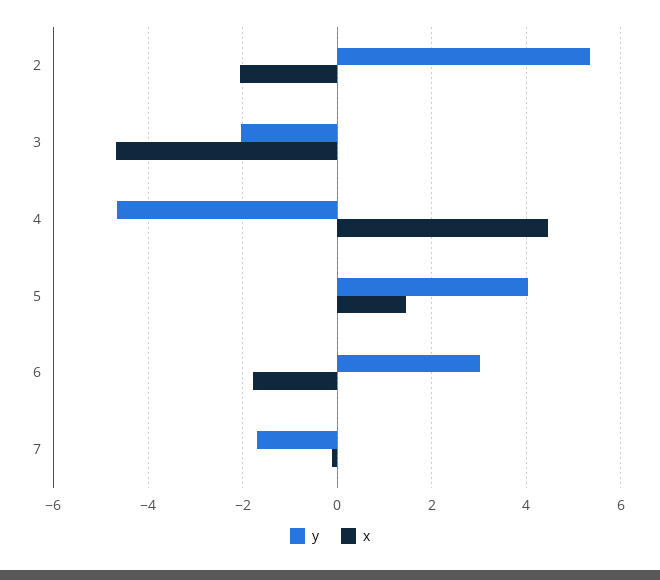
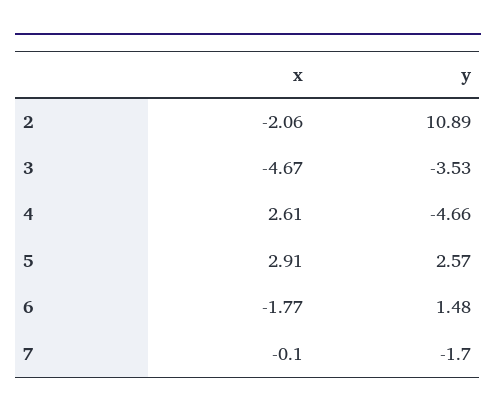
  {
    "y": {
-     "2": 5.4,
+     "2": 10.89,
-     "3": -2,
+     "3": -3.53,
      "4": -4.66,
-     "5": 4,
+     "5": 2.57,
-     "6": 3,
+     "6": 1.48,
      "7": -1.7
    },
    "x": {
      "2": -2.06,
      "3": -4.67,
-     "4": 4.4,
+     "4": 2.61,
-     "5": 1.4,
+     "5": 2.91,
      "6": -1.77,
      "7": -0.1
    }
  }

